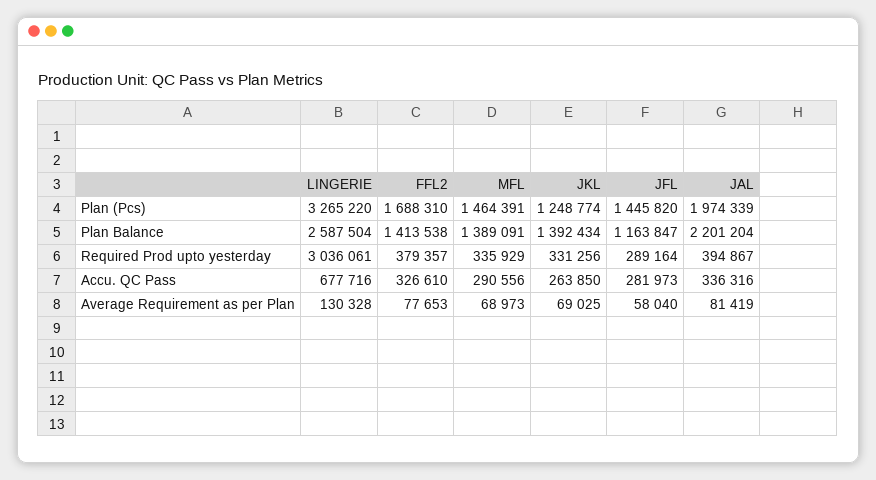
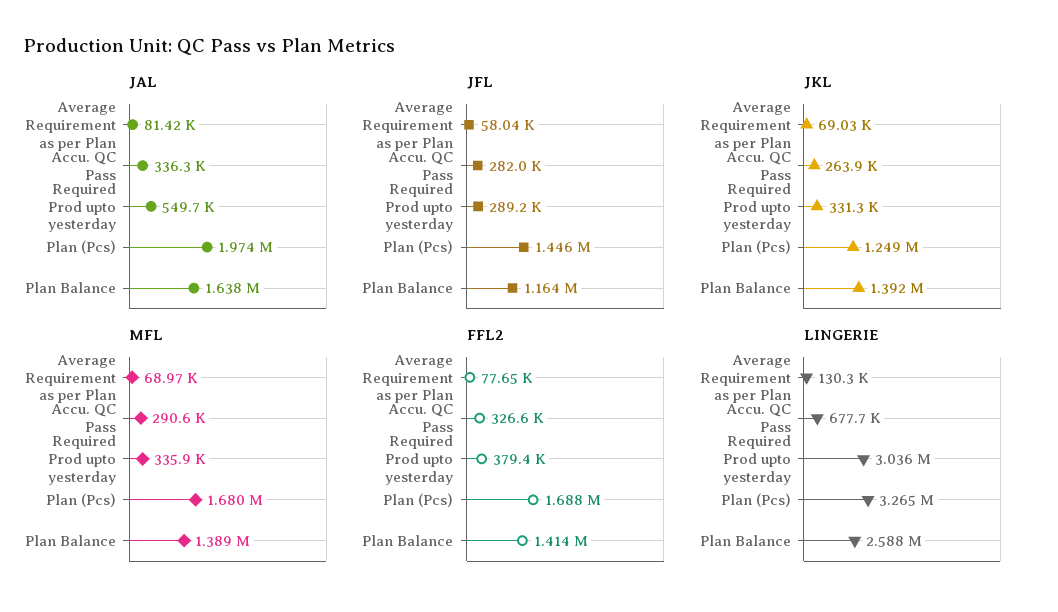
  {
    "LINGERIE": {
      "Plan (Pcs)": 3265220,
      "Plan Balance": 2587504,
      "Required Prod upto yesterday": 3036061,
      "Accu. QC Pass": 677716,
      "Average Requirement as per Plan": 130328
    },
    "FFL2": {
      "Plan (Pcs)": 1688310,
      "Plan Balance": 1413538,
      "Required Prod upto yesterday": 379357,
      "Accu. QC Pass": 326610,
      "Average Requirement as per Plan": 77653
    },
    "MFL": {
-     "Plan (Pcs)": 1464391,
+     "Plan (Pcs)": 1680000,
      "Plan Balance": 1389091,
      "Required Prod upto yesterday": 335929,
      "Accu. QC Pass": 290556,
      "Average Requirement as per Plan": 68973
    },
    "JKL": {
      "Plan (Pcs)": 1248774,
      "Plan Balance": 1392434,
      "Required Prod upto yesterday": 331256,
      "Accu. QC Pass": 263850,
      "Average Requirement as per Plan": 69025
    },
    "JFL": {
      "Plan (Pcs)": 1445820,
      "Plan Balance": 1163847,
      "Required Prod upto yesterday": 289164,
      "Accu. QC Pass": 281973,
      "Average Requirement as per Plan": 58040
    },
    "JAL": {
      "Plan (Pcs)": 1974339,
-     "Plan Balance": 2201204,
+     "Plan Balance": 1638000,
-     "Required Prod upto yesterday": 394867,
+     "Required Prod upto yesterday": 549700,
      "Accu. QC Pass": 336316,
      "Average Requirement as per Plan": 81419
    }
  }

